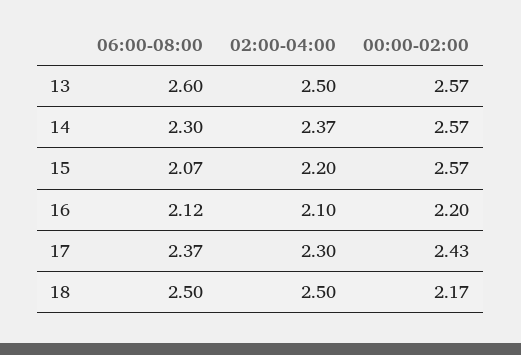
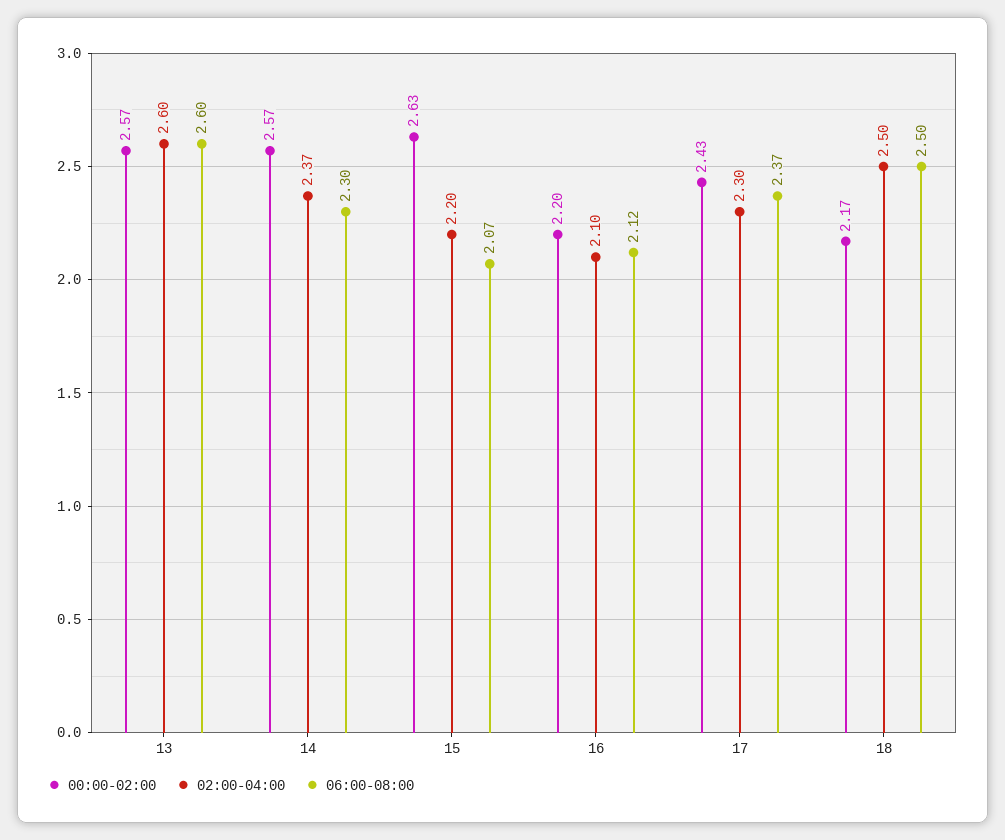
  {
    "06:00-08:00": {
      "13": 2.6,
      "14": 2.3,
      "15": 2.07,
      "16": 2.12,
      "17": 2.37,
      "18": 2.5
    },
    "02:00-04:00": {
-     "13": 2.5,
+     "13": 2.6,
      "14": 2.37,
      "15": 2.2,
      "16": 2.1,
      "17": 2.3,
      "18": 2.5
    },
    "00:00-02:00": {
      "13": 2.57,
      "14": 2.57,
-     "15": 2.57,
+     "15": 2.63,
      "16": 2.2,
      "17": 2.43,
      "18": 2.17
    }
  }

